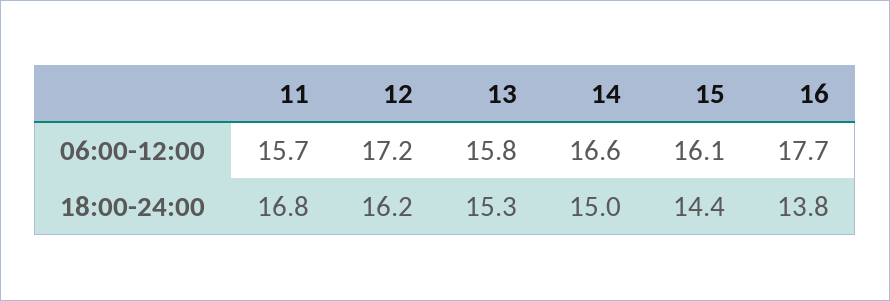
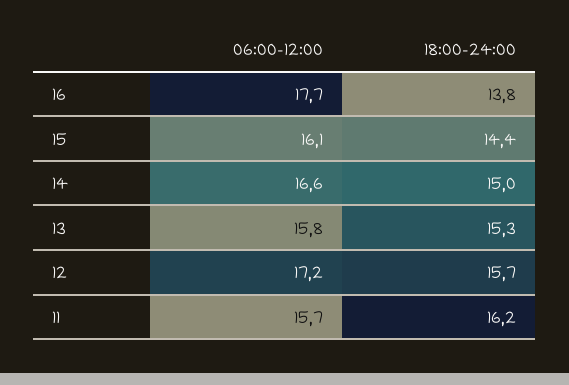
  {
    "11": {
      "06:00-12:00": 15.7,
-     "18:00-24:00": 16.8
+     "18:00-24:00": 16.2
    },
    "12": {
      "06:00-12:00": 17.2,
-     "18:00-24:00": 16.2
+     "18:00-24:00": 15.7
    },
    "13": {
      "06:00-12:00": 15.8,
      "18:00-24:00": 15.3
    },
    "14": {
      "06:00-12:00": 16.6,
      "18:00-24:00": 15
    },
    "15": {
      "06:00-12:00": 16.1,
      "18:00-24:00": 14.4
    },
    "16": {
      "06:00-12:00": 17.7,
      "18:00-24:00": 13.8
    }
  }

